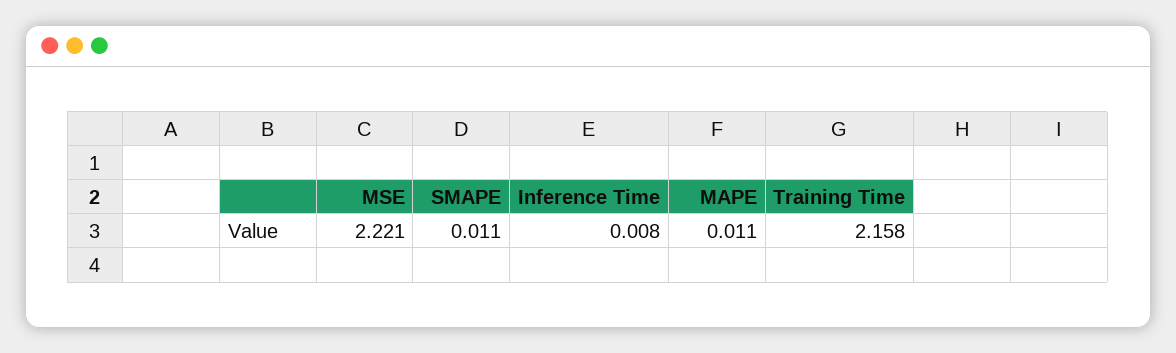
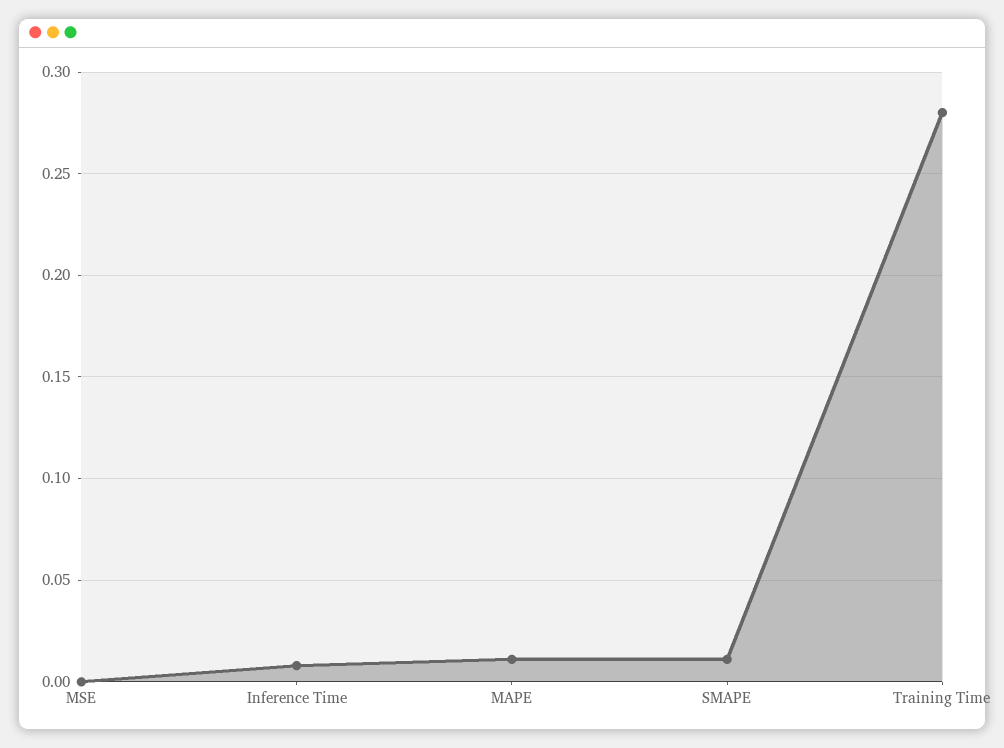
  {
-   "MSE": 2.221,
+   "MSE": 0,
    "SMAPE": 0.011,
    "Inference Time": 0.008,
    "MAPE": 0.011,
-   "Training Time": 2.158
+   "Training Time": 0.28
  }

